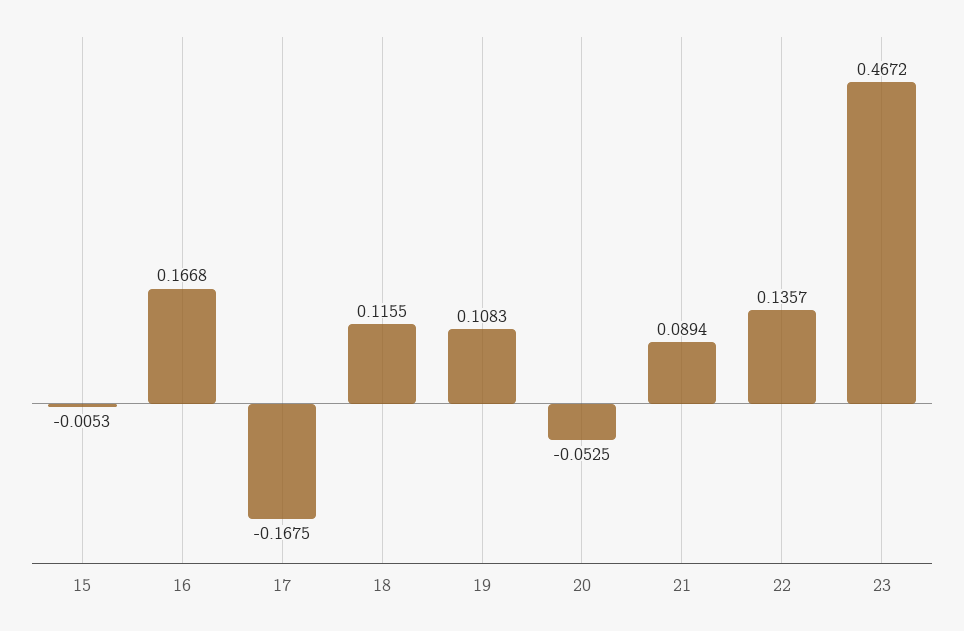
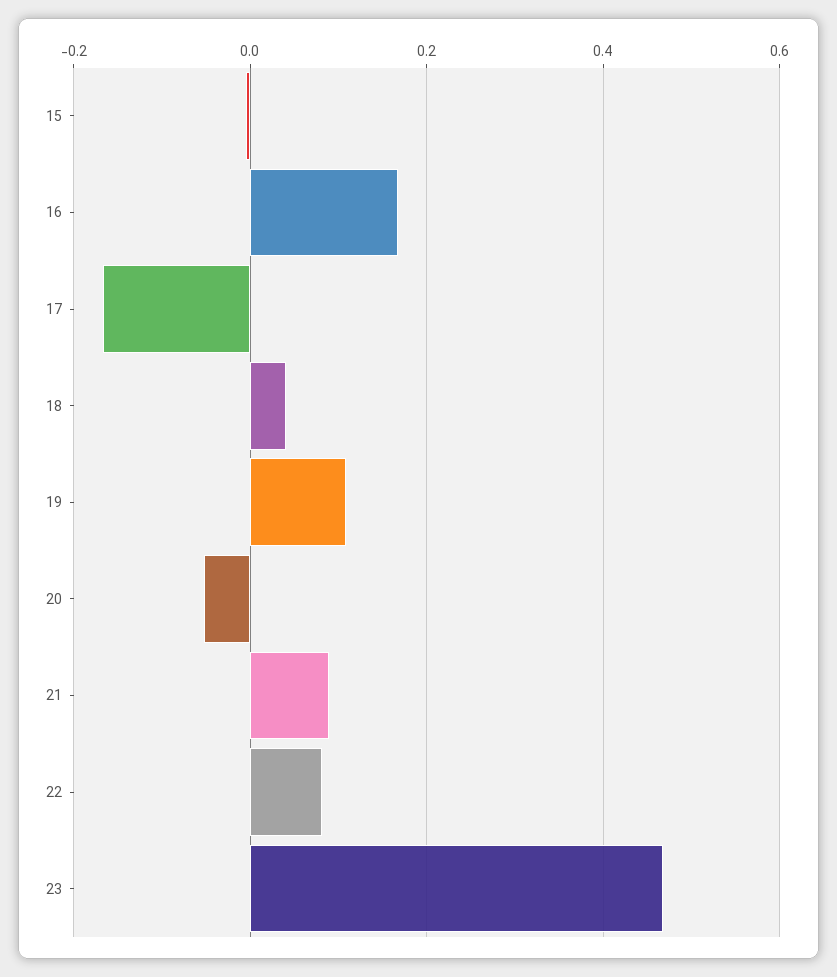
  {
    "15": -0.0053,
    "16": 0.1668,
    "17": -0.1675,
-   "18": 0.1155,
+   "18": 0.04,
    "19": 0.1083,
    "20": -0.0525,
    "21": 0.0894,
-   "22": 0.1357,
+   "22": 0.08,
    "23": 0.4672
  }

